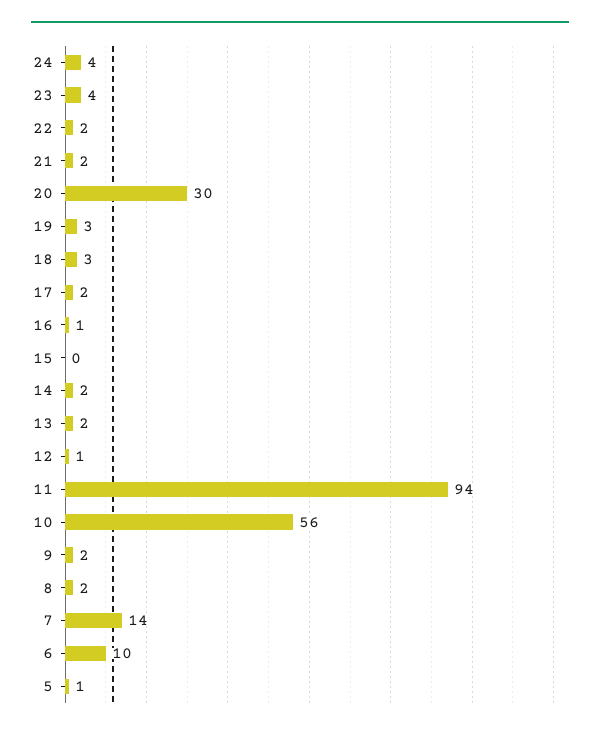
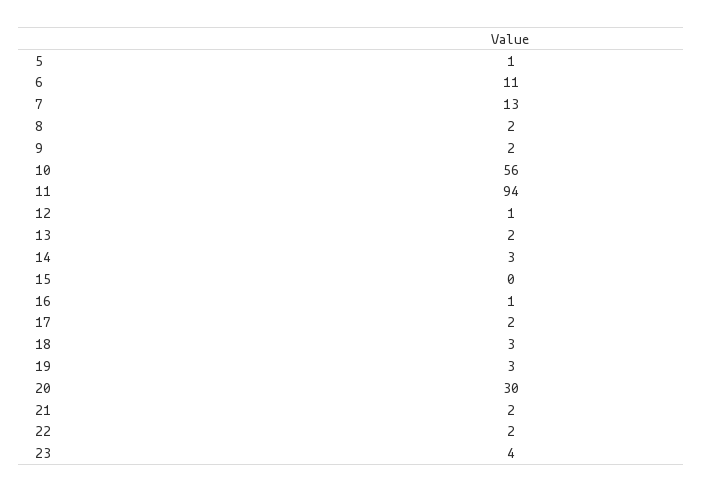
  {
-   "24": 4,
    "23": 4,
    "22": 2,
    "21": 2,
    "20": 30,
    "19": 3,
    "18": 3,
    "17": 2,
    "16": 1,
    "15": 0,
-   "14": 2,
+   "14": 3,
    "13": 2,
    "12": 1,
    "11": 94,
    "10": 56,
    "9": 2,
    "8": 2,
-   "7": 14,
+   "7": 13,
-   "6": 10,
+   "6": 11,
    "5": 1
  }

